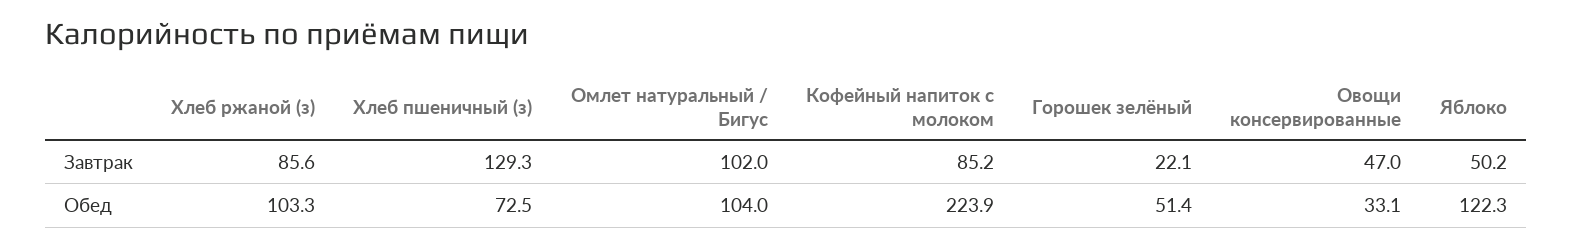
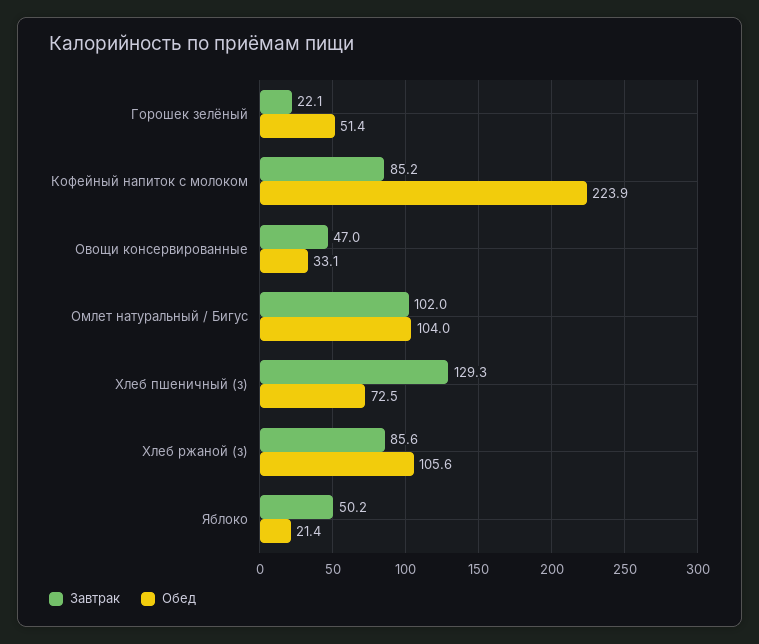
  {
    "Завтрак": {
      "Хлеб ржаной (з)": 85.6,
      "Хлеб пшеничный (з)": 129.3,
      "Омлет натуральный / Бигус": 102,
      "Кофейный напиток с молоком": 85.2,
      "Горошек зелёный": 22.1,
      "Овощи консервированные": 47,
      "Яблоко": 50.2
    },
    "Обед": {
-     "Хлеб ржаной (з)": 103.3,
+     "Хлеб ржаной (з)": 105.6,
      "Хлеб пшеничный (з)": 72.5,
      "Омлет натуральный / Бигус": 104,
      "Кофейный напиток с молоком": 223.9,
      "Горошек зелёный": 51.4,
      "Овощи консервированные": 33.1,
-     "Яблоко": 122.3
+     "Яблоко": 21.4
    }
  }

